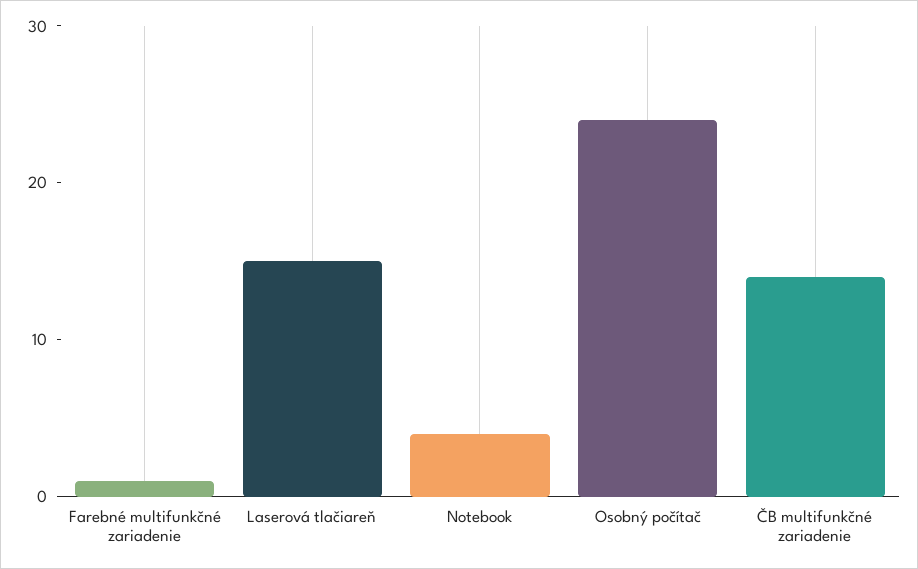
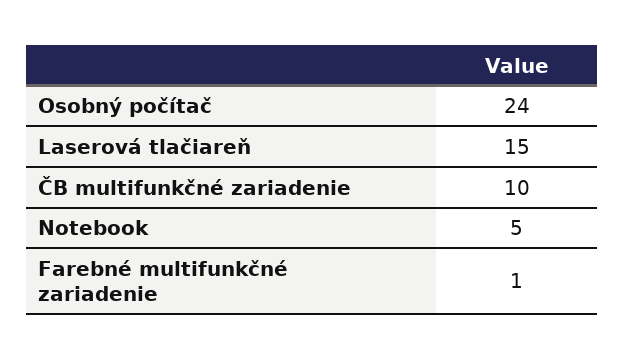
  {
    "Farebné multifunkčné zariadenie": 1,
    "Laserová tlačiareň": 15,
-   "Notebook": 4,
+   "Notebook": 5,
    "Osobný počítač": 24,
-   "ČB multifunkčné zariadenie": 14
+   "ČB multifunkčné zariadenie": 10
  }

